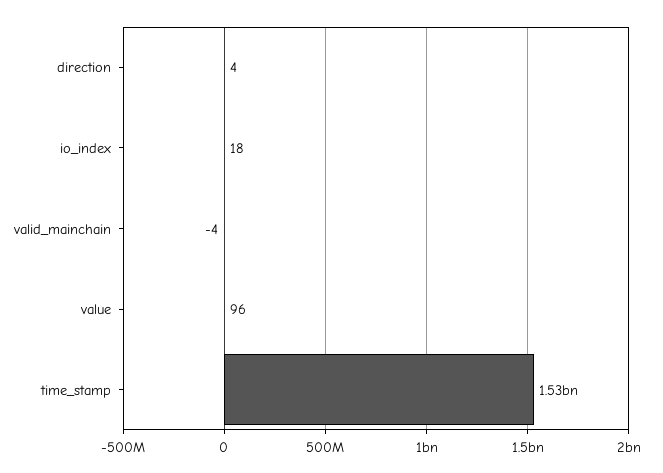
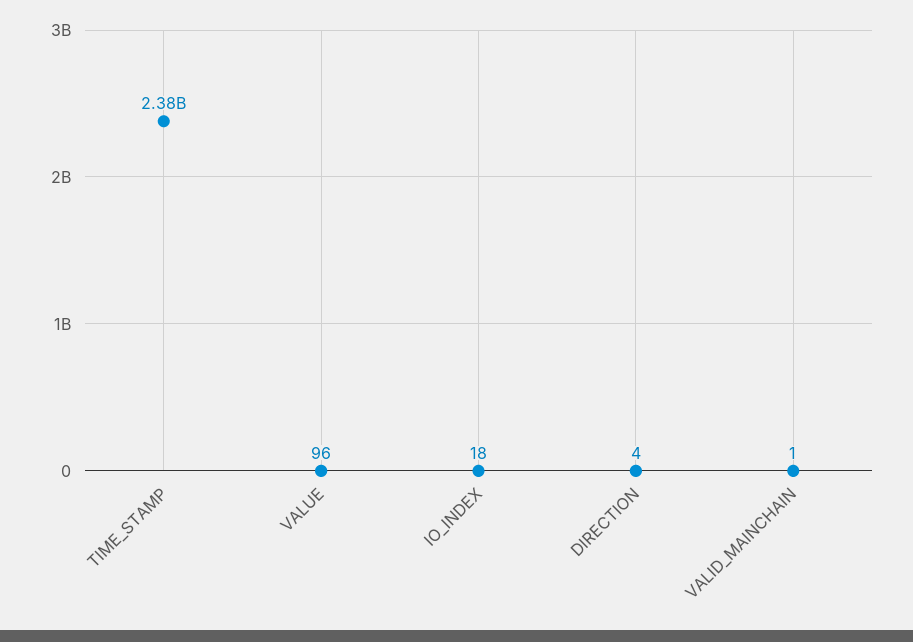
  {
    "direction": 4,
    "io_index": 18,
-   "valid_mainchain": -4,
+   "valid_mainchain": 1,
    "value": 96,
-   "time_stamp": 1530000000
+   "time_stamp": 2380000000
  }

